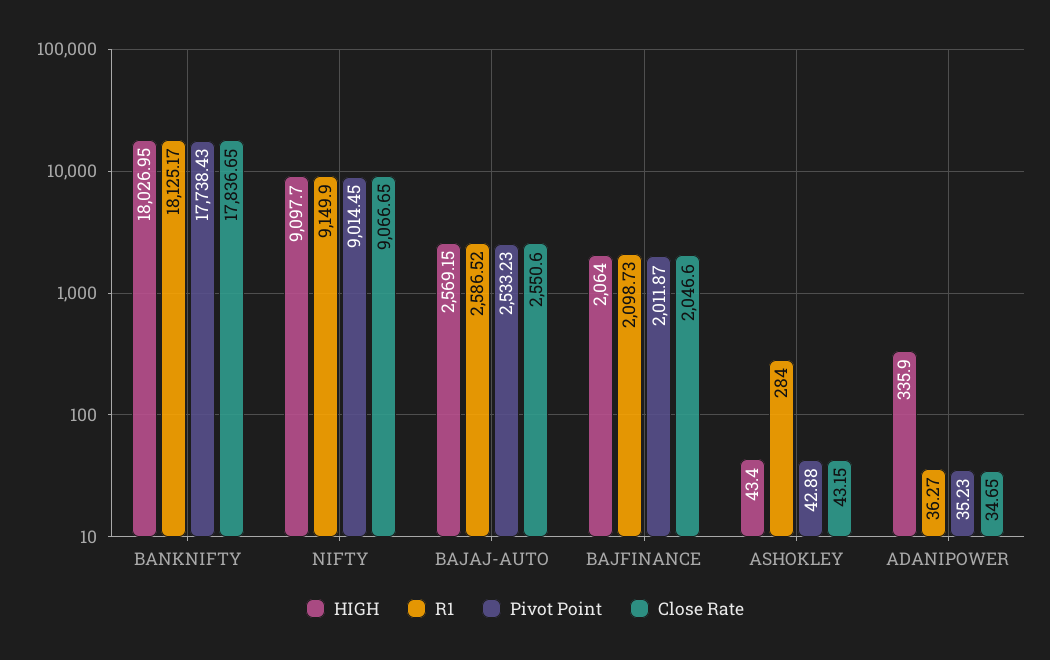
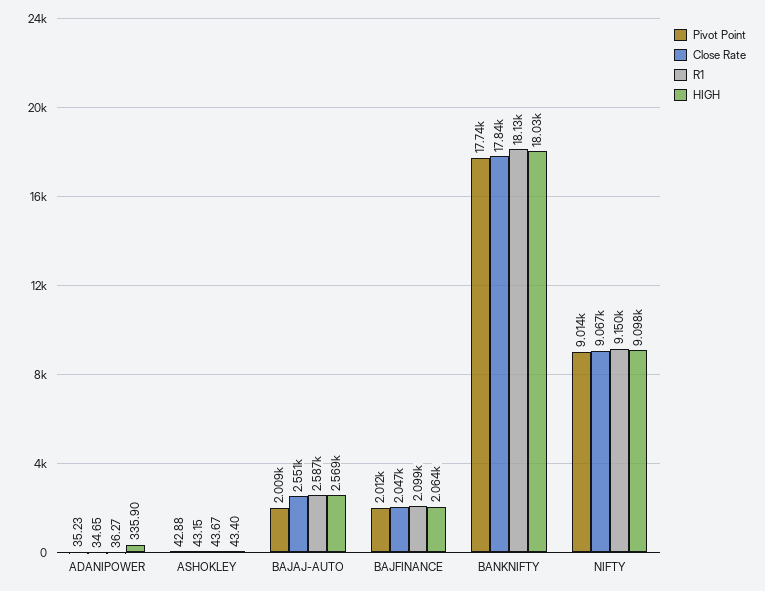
  {
    "HIGH": {
      "BANKNIFTY": 18026.95,
      "NIFTY": 9097.7,
      "BAJAJ-AUTO": 2569.15,
      "BAJFINANCE": 2064,
      "ASHOKLEY": 43.4,
      "ADANIPOWER": 335.9
    },
    "R1": {
      "BANKNIFTY": 18125.17,
      "NIFTY": 9149.9,
      "BAJAJ-AUTO": 2586.52,
      "BAJFINANCE": 2098.73,
-     "ASHOKLEY": 284,
+     "ASHOKLEY": 43.67,
      "ADANIPOWER": 36.27
    },
    "Pivot Point": {
      "BANKNIFTY": 17738.43,
      "NIFTY": 9014.45,
-     "BAJAJ-AUTO": 2533.23,
+     "BAJAJ-AUTO": 2009,
      "BAJFINANCE": 2011.87,
      "ASHOKLEY": 42.88,
      "ADANIPOWER": 35.23
    },
    "Close Rate": {
      "BANKNIFTY": 17836.65,
      "NIFTY": 9066.65,
      "BAJAJ-AUTO": 2550.6,
      "BAJFINANCE": 2046.6,
      "ASHOKLEY": 43.15,
      "ADANIPOWER": 34.65
    }
  }

